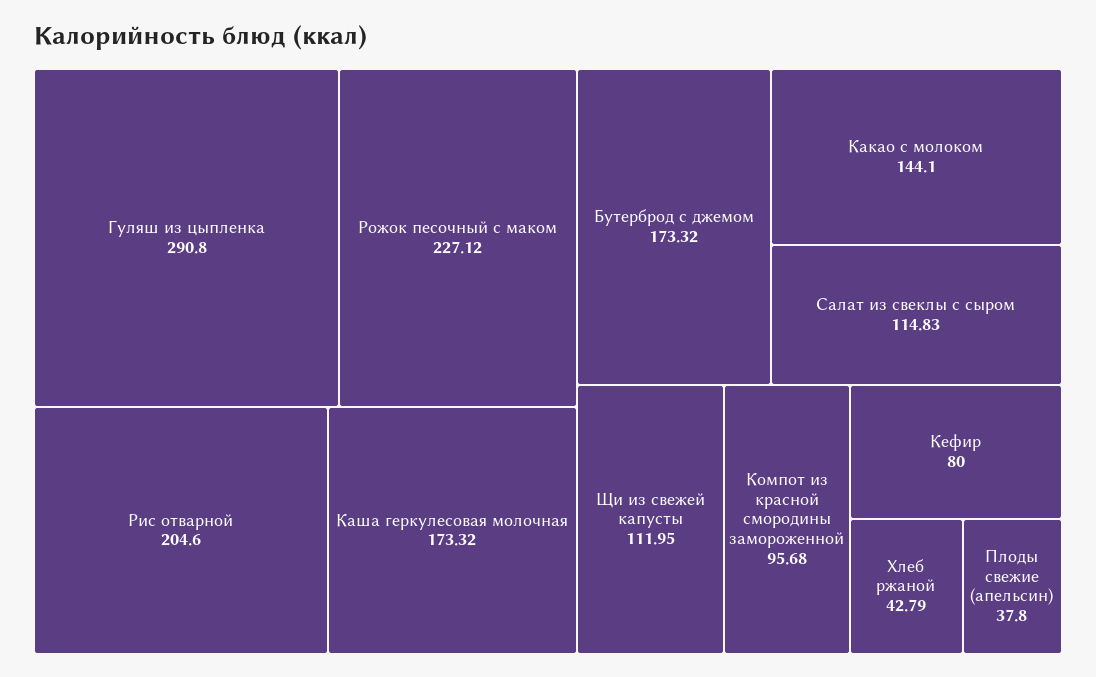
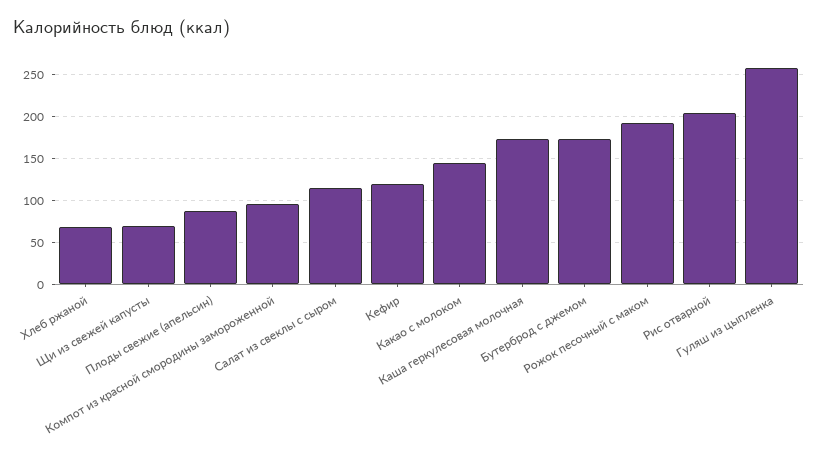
  {
-   "Гуляш из цыпленка": 290.8,
+   "Гуляш из цыпленка": 260,
-   "Рожок песочный с маком": 227.12,
+   "Рожок песочный с маком": 190,
    "Рис отварной": 204.6,
    "Каша геркулесовая молочная": 173.32,
    "Бутерброд с джемом": 173.32,
    "Какао с молоком": 144.1,
    "Салат из свеклы с сыром": 114.83,
-   "Щи из свежей капусты": 111.95,
+   "Щи из свежей капусты": 70,
    "Компот из красной смородины замороженной": 95.68,
-   "Кефир": 80,
+   "Кефир": 120,
-   "Хлеб ржаной": 42.79,
+   "Хлеб ржаной": 70,
-   "Плоды свежие (апельсин)": 37.8
+   "Плоды свежие (апельсин)": 90
  }

